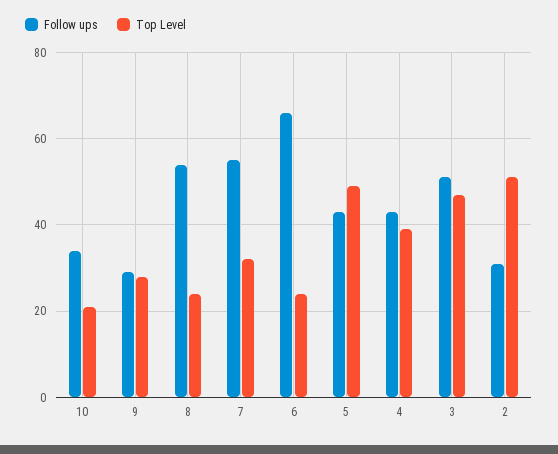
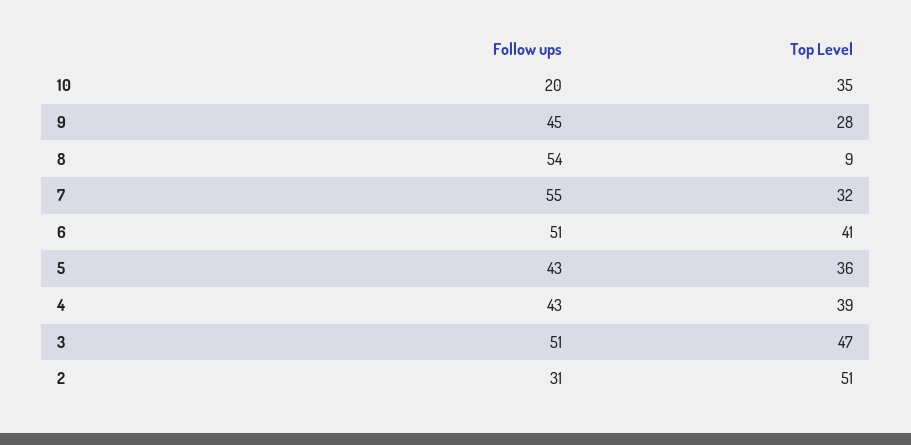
  {
    "Follow ups": {
-     "10": 35,
+     "10": 20,
-     "9": 30,
+     "9": 45,
      "8": 54,
      "7": 55,
-     "6": 65,
+     "6": 51,
      "5": 43,
      "4": 43,
      "3": 51,
      "2": 31
    },
    "Top Level": {
-     "10": 20,
+     "10": 35,
      "9": 28,
-     "8": 25,
+     "8": 9,
      "7": 32,
-     "6": 25,
+     "6": 41,
-     "5": 50,
+     "5": 36,
      "4": 39,
      "3": 47,
      "2": 51
    }
  }

